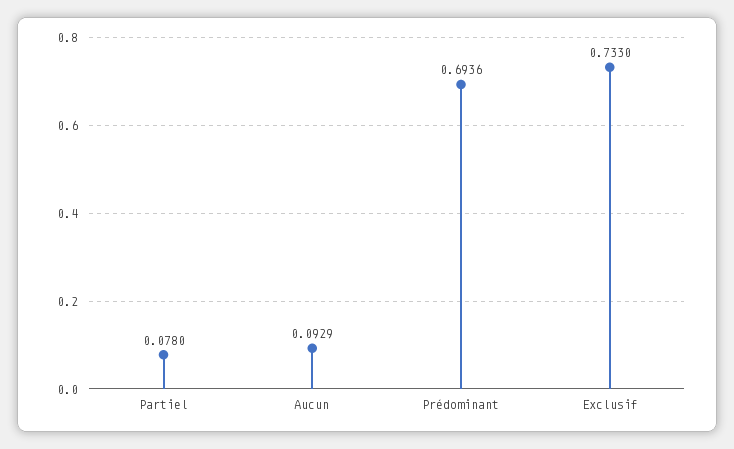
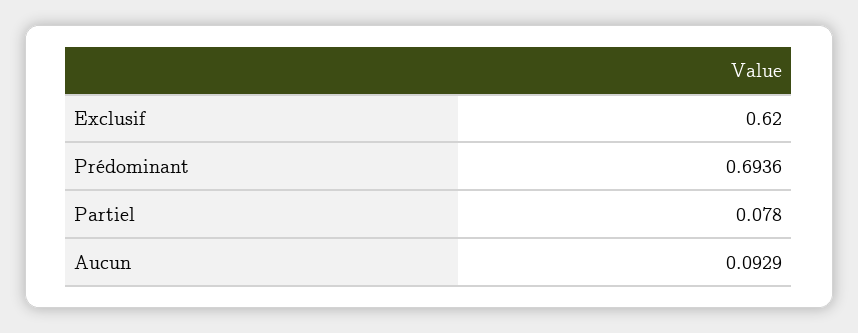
  {
    "Partiel": 0.078,
    "Aucun": 0.0929,
    "Prédominant": 0.6936,
-   "Exclusif": 0.733
+   "Exclusif": 0.62
  }

